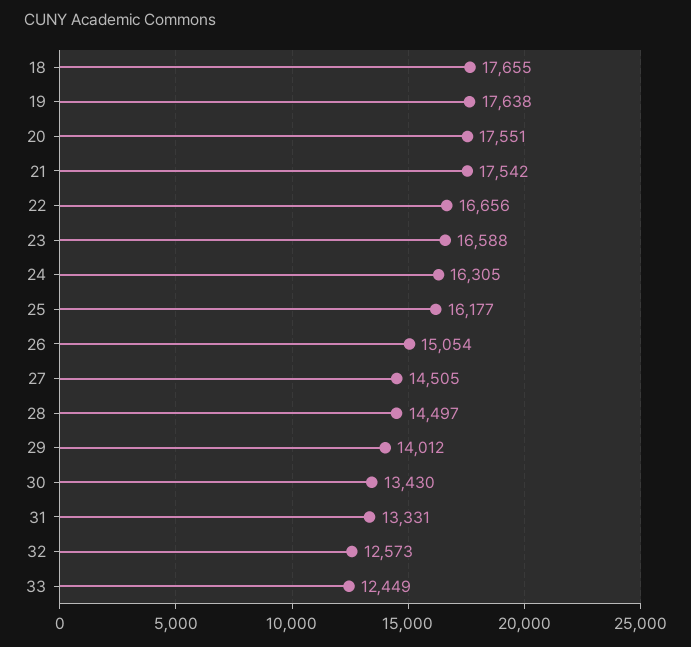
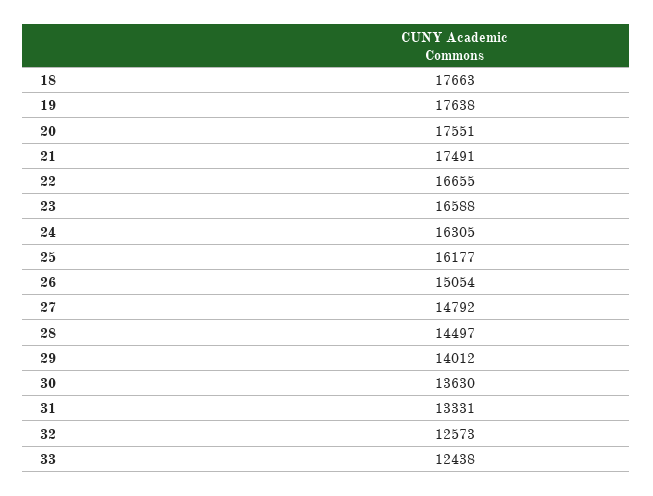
  {
-   "18": 17655,
+   "18": 17663,
    "19": 17638,
    "20": 17551,
-   "21": 17542,
+   "21": 17491,
-   "22": 16656,
+   "22": 16655,
    "23": 16588,
    "24": 16305,
    "25": 16177,
    "26": 15054,
-   "27": 14505,
+   "27": 14792,
    "28": 14497,
    "29": 14012,
-   "30": 13430,
+   "30": 13630,
    "31": 13331,
    "32": 12573,
-   "33": 12449
+   "33": 12438
  }

